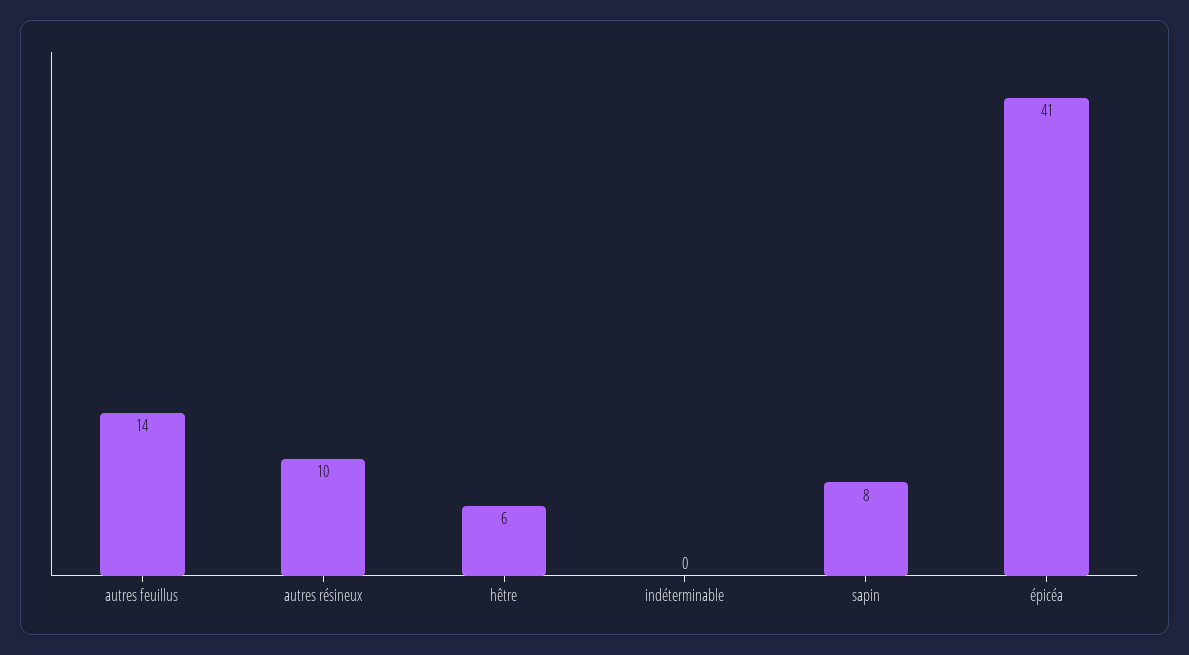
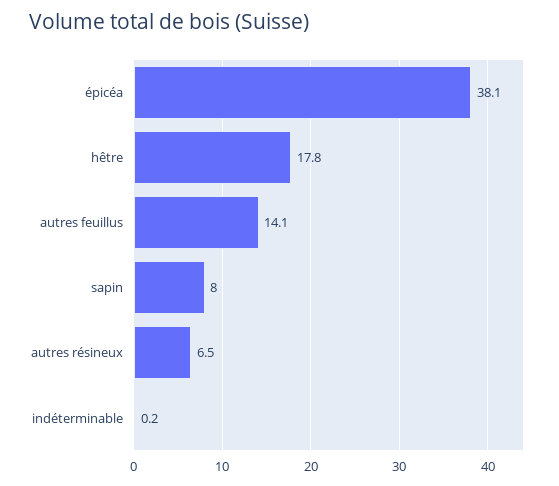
  {
    "autres feuillus": 14.1,
-   "autres résineux": 10,
+   "autres résineux": 6.5,
-   "hêtre": 6,
+   "hêtre": 17.8,
    "indéterminable": 0.2,
    "sapin": 8,
-   "épicéa": 41
+   "épicéa": 38.1
  }

